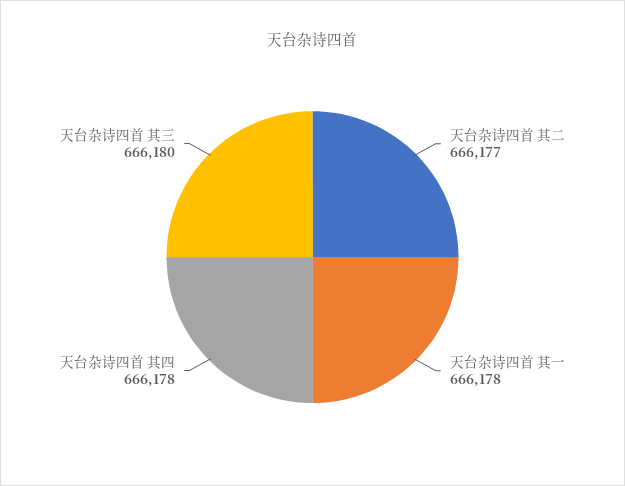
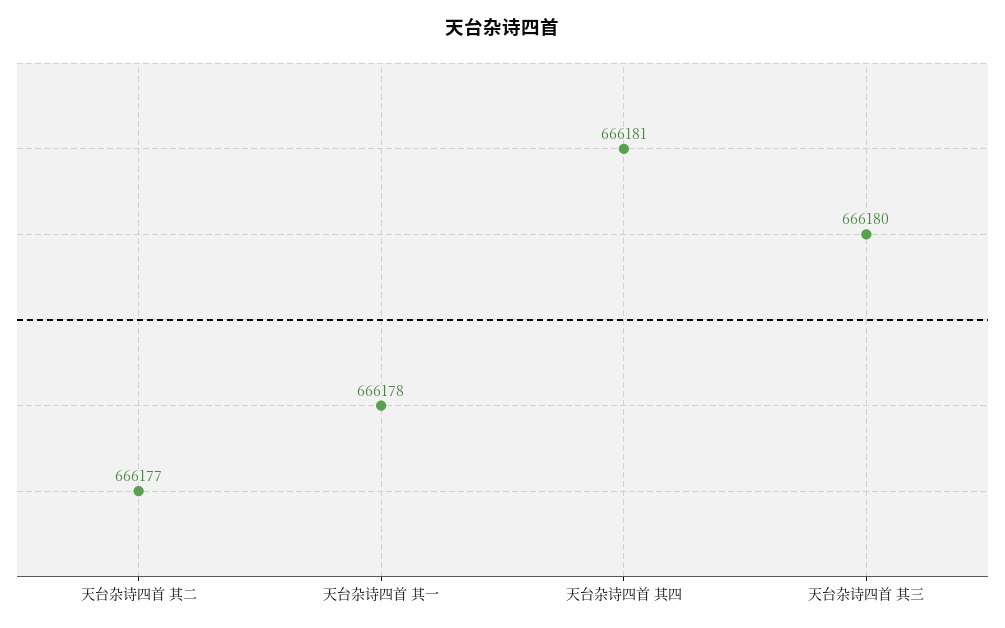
  {
    "天台杂诗四首 其二": 666177,
    "天台杂诗四首 其一": 666178,
-   "天台杂诗四首 其四": 666178,
+   "天台杂诗四首 其四": 666181,
    "天台杂诗四首 其三": 666180
  }

